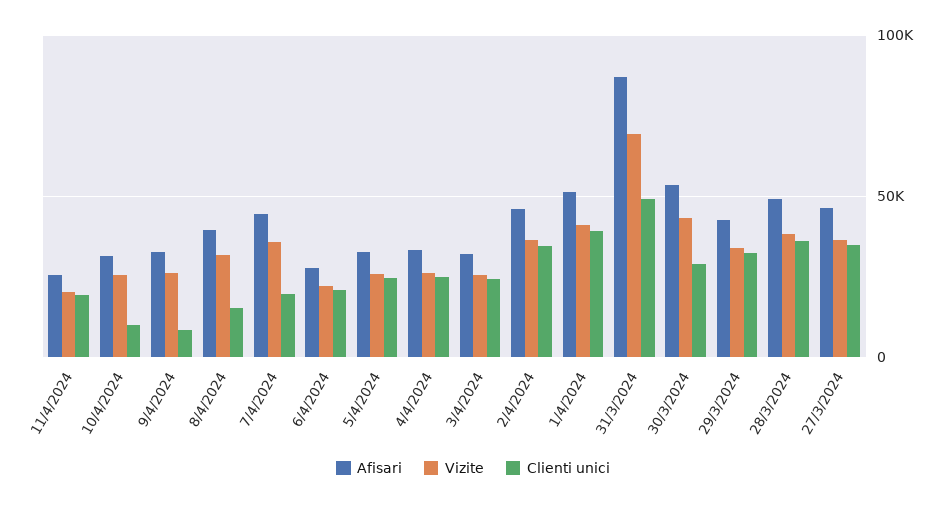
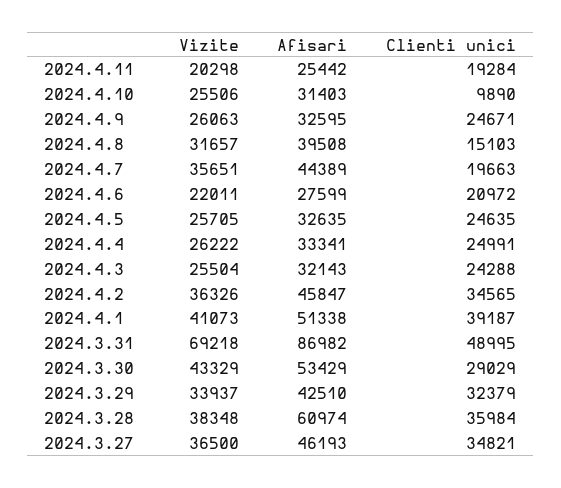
  {
    "Afisari": {
      "11/4/2024": 25442,
      "10/4/2024": 31403,
      "9/4/2024": 32595,
      "8/4/2024": 39508,
      "7/4/2024": 44389,
      "6/4/2024": 27599,
      "5/4/2024": 32635,
      "4/4/2024": 33341,
      "3/4/2024": 32143,
      "2/4/2024": 45847,
      "1/4/2024": 51338,
      "31/3/2024": 86982,
      "30/3/2024": 53429,
      "29/3/2024": 42510,
-     "28/3/2024": 50000,
+     "28/3/2024": 60974,
      "27/3/2024": 46193
    },
    "Vizite": {
      "11/4/2024": 20298,
      "10/4/2024": 25506,
      "9/4/2024": 26063,
      "8/4/2024": 31657,
      "7/4/2024": 35651,
      "6/4/2024": 22011,
      "5/4/2024": 25705,
      "4/4/2024": 26222,
      "3/4/2024": 25504,
      "2/4/2024": 36326,
      "1/4/2024": 41073,
      "31/3/2024": 69218,
      "30/3/2024": 43329,
      "29/3/2024": 33937,
      "28/3/2024": 38348,
      "27/3/2024": 36500
    },
    "Clienti unici": {
      "11/4/2024": 19284,
      "10/4/2024": 9890,
-     "9/4/2024": 10000,
+     "9/4/2024": 24671,
      "8/4/2024": 15103,
      "7/4/2024": 19663,
      "6/4/2024": 20972,
      "5/4/2024": 24635,
      "4/4/2024": 24991,
      "3/4/2024": 24288,
      "2/4/2024": 34565,
      "1/4/2024": 39187,
      "31/3/2024": 48995,
      "30/3/2024": 29029,
      "29/3/2024": 32379,
      "28/3/2024": 35984,
      "27/3/2024": 34821
    }
  }

